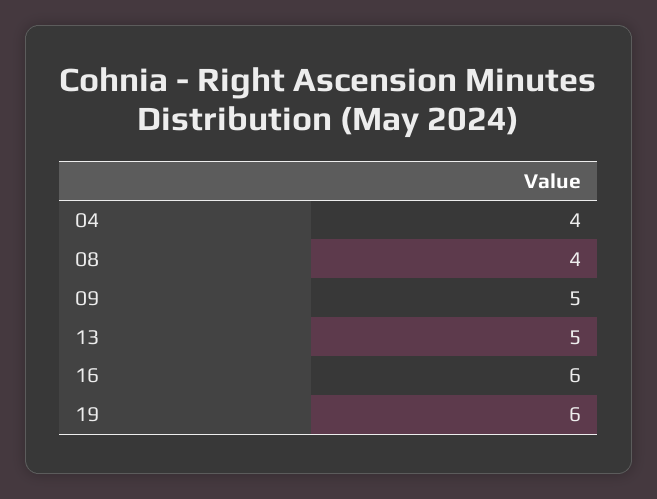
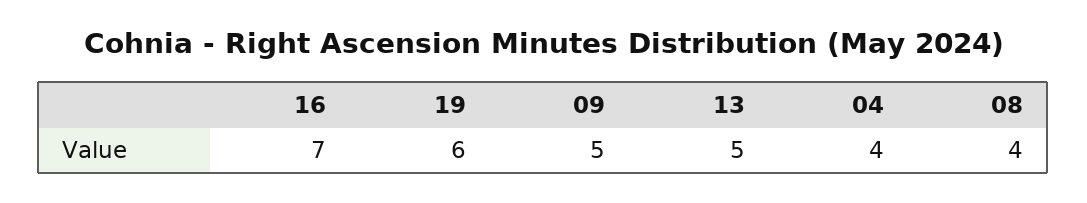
  {
    "04": 4,
    "08": 4,
    "09": 5,
    "13": 5,
-   "16": 6,
+   "16": 7,
    "19": 6
  }

